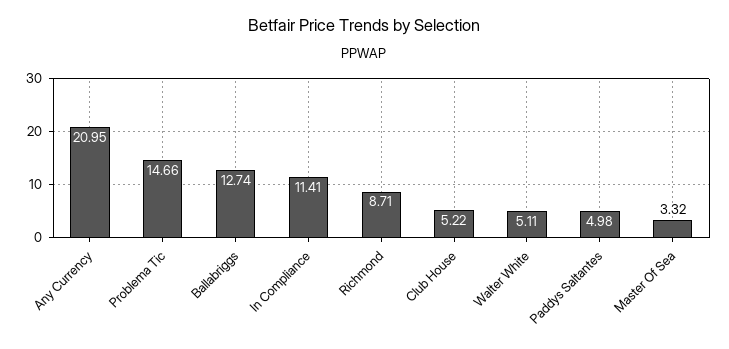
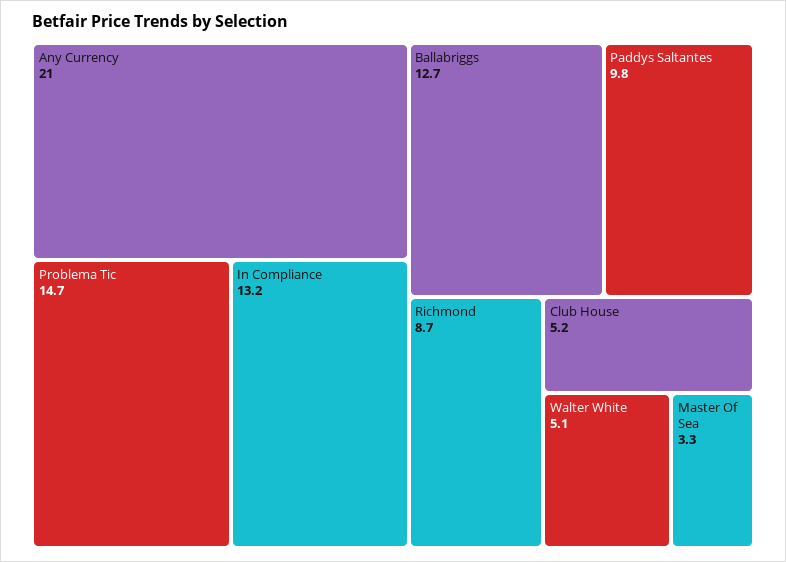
  {
    "Any Currency": 20.95,
    "Problema Tic": 14.66,
    "Ballabriggs": 12.74,
-   "In Compliance": 11.41,
+   "In Compliance": 13.2,
    "Richmond": 8.71,
    "Club House": 5.22,
    "Walter White": 5.11,
-   "Paddys Saltantes": 4.98,
+   "Paddys Saltantes": 9.8,
    "Master Of Sea": 3.32
  }

